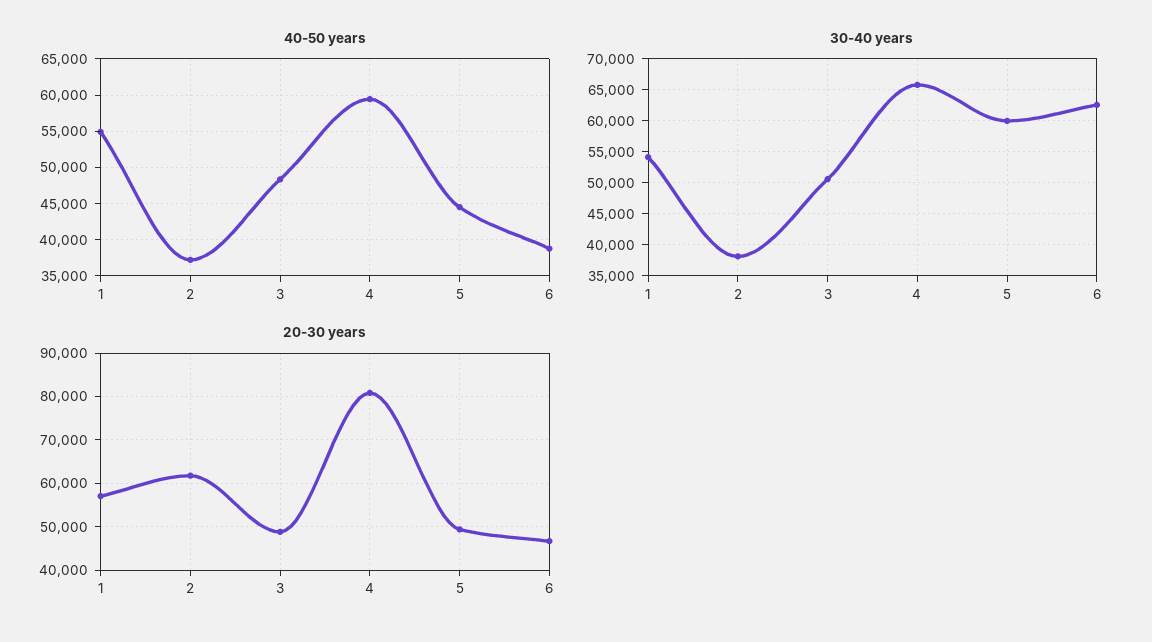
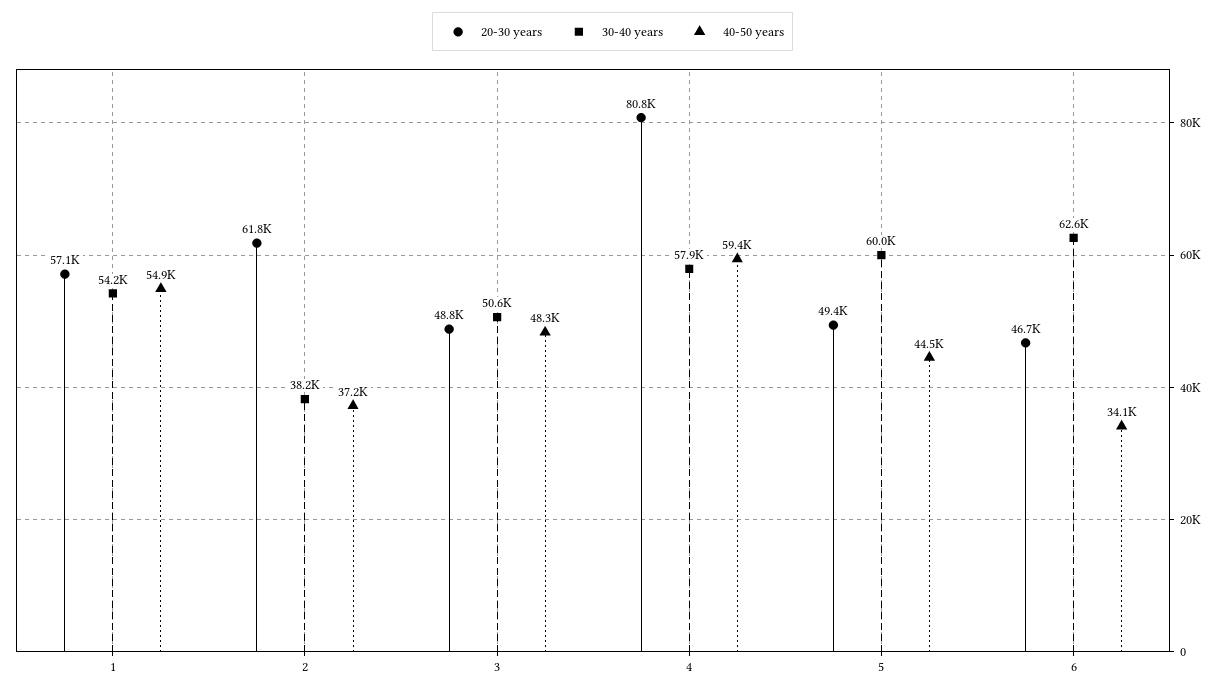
  {
    "40-50 years": {
      "1": 54900,
      "2": 37200,
      "3": 48300,
      "4": 59400,
      "5": 44500,
-     "6": 39000
+     "6": 34100
    },
    "30-40 years": {
      "1": 54200,
      "2": 38200,
      "3": 50600,
-     "4": 66000,
+     "4": 57900,
      "5": 60000,
      "6": 62600
    },
    "20-30 years": {
      "1": 57100,
      "2": 61800,
      "3": 48800,
      "4": 80800,
      "5": 49400,
      "6": 46700
    }
  }

